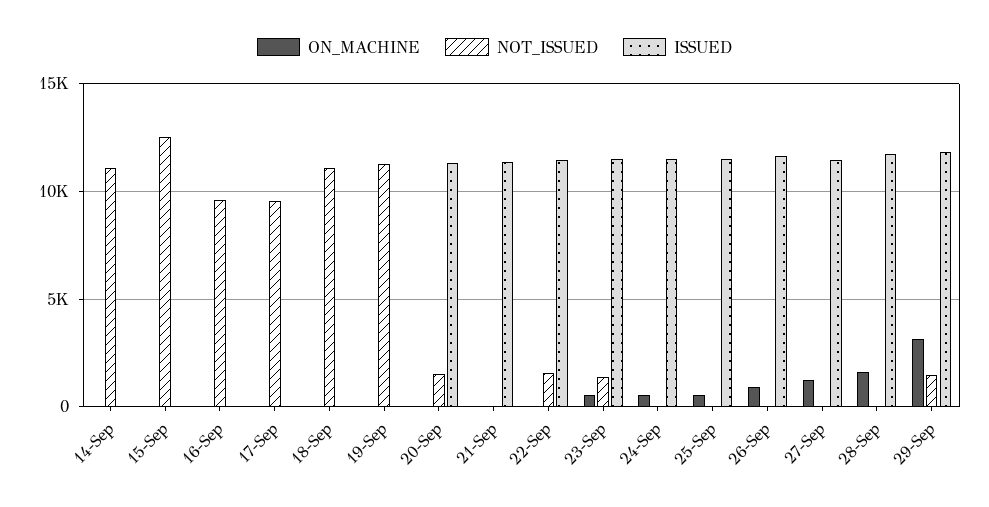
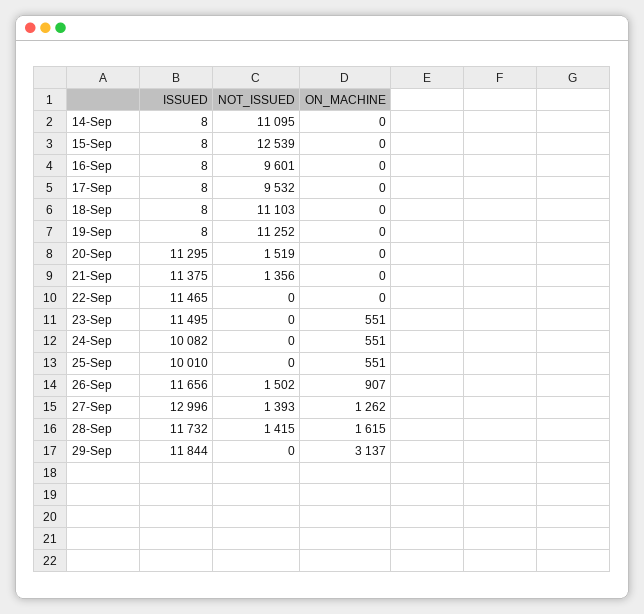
  {
    "ON_MACHINE": {
      "14-Sep": 0,
      "15-Sep": 0,
      "16-Sep": 0,
      "17-Sep": 0,
      "18-Sep": 0,
      "19-Sep": 0,
      "20-Sep": 0,
      "21-Sep": 0,
      "22-Sep": 0,
      "23-Sep": 551,
      "24-Sep": 551,
      "25-Sep": 551,
      "26-Sep": 907,
      "27-Sep": 1262,
      "28-Sep": 1615,
      "29-Sep": 3137
    },
    "NOT_ISSUED": {
      "14-Sep": 11095,
      "15-Sep": 12539,
      "16-Sep": 9601,
      "17-Sep": 9532,
      "18-Sep": 11103,
      "19-Sep": 11252,
      "20-Sep": 1519,
-     "21-Sep": 0,
+     "21-Sep": 1356,
-     "22-Sep": 1500,
+     "22-Sep": 0,
-     "23-Sep": 1500,
+     "23-Sep": 0,
      "24-Sep": 0,
      "25-Sep": 0,
-     "26-Sep": 0,
+     "26-Sep": 1502,
-     "27-Sep": 0,
+     "27-Sep": 1393,
-     "28-Sep": 0,
+     "28-Sep": 1415,
-     "29-Sep": 1500
+     "29-Sep": 0
    },
    "ISSUED": {
      "14-Sep": 8,
      "15-Sep": 8,
      "16-Sep": 8,
      "17-Sep": 8,
      "18-Sep": 8,
      "19-Sep": 8,
      "20-Sep": 11295,
      "21-Sep": 11375,
      "22-Sep": 11465,
      "23-Sep": 11495,
-     "24-Sep": 11500,
+     "24-Sep": 10082,
-     "25-Sep": 11500,
+     "25-Sep": 10010,
      "26-Sep": 11656,
-     "27-Sep": 11500,
+     "27-Sep": 12996,
      "28-Sep": 11732,
      "29-Sep": 11844
    }
  }

